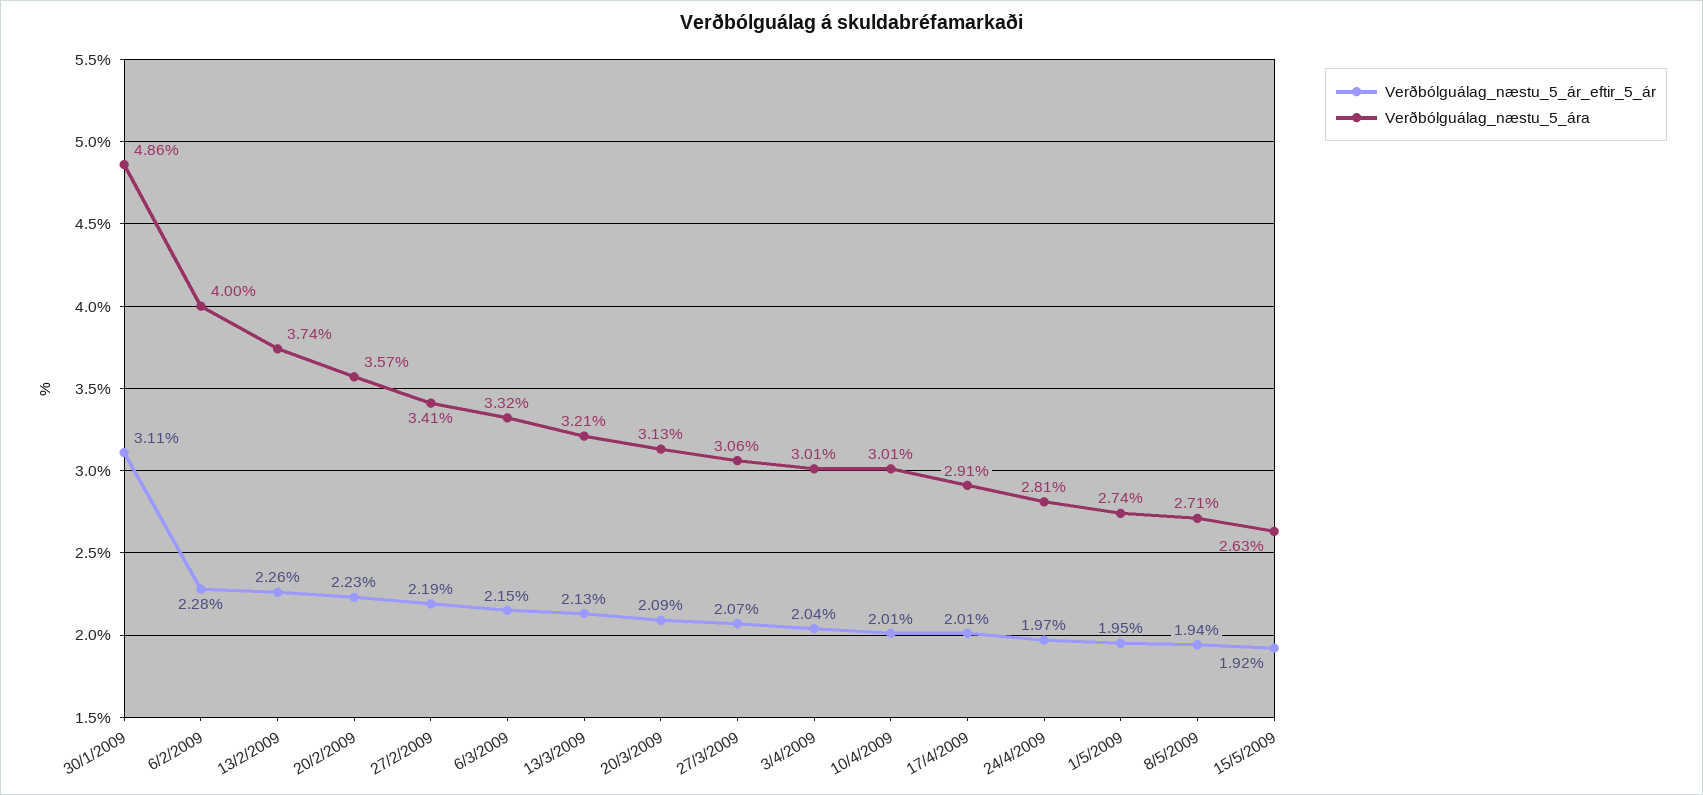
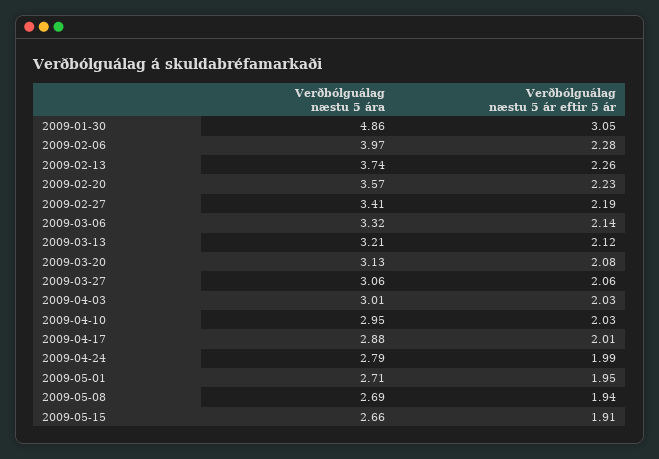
  {
    "Verðbólguálag_næstu_5_ár_eftir_5_ár": {
-     "30/1/2009": 3.11,
+     "30/1/2009": 3.05,
      "6/2/2009": 2.28,
      "13/2/2009": 2.26,
      "20/2/2009": 2.23,
      "27/2/2009": 2.19,
-     "6/3/2009": 2.15,
+     "6/3/2009": 2.14,
-     "13/3/2009": 2.13,
+     "13/3/2009": 2.12,
-     "20/3/2009": 2.09,
+     "20/3/2009": 2.08,
-     "27/3/2009": 2.07,
+     "27/3/2009": 2.06,
-     "3/4/2009": 2.04,
+     "3/4/2009": 2.03,
-     "10/4/2009": 2.01,
+     "10/4/2009": 2.03,
      "17/4/2009": 2.01,
-     "24/4/2009": 1.97,
+     "24/4/2009": 1.99,
      "1/5/2009": 1.95,
      "8/5/2009": 1.94,
-     "15/5/2009": 1.92
+     "15/5/2009": 1.91
    },
    "Verðbólguálag_næstu_5_ára": {
      "30/1/2009": 4.86,
-     "6/2/2009": 4,
+     "6/2/2009": 3.97,
      "13/2/2009": 3.74,
      "20/2/2009": 3.57,
      "27/2/2009": 3.41,
      "6/3/2009": 3.32,
      "13/3/2009": 3.21,
      "20/3/2009": 3.13,
      "27/3/2009": 3.06,
      "3/4/2009": 3.01,
-     "10/4/2009": 3.01,
+     "10/4/2009": 2.95,
-     "17/4/2009": 2.91,
+     "17/4/2009": 2.88,
-     "24/4/2009": 2.81,
+     "24/4/2009": 2.79,
-     "1/5/2009": 2.74,
+     "1/5/2009": 2.71,
-     "8/5/2009": 2.71,
+     "8/5/2009": 2.69,
-     "15/5/2009": 2.63
+     "15/5/2009": 2.66
    }
  }

